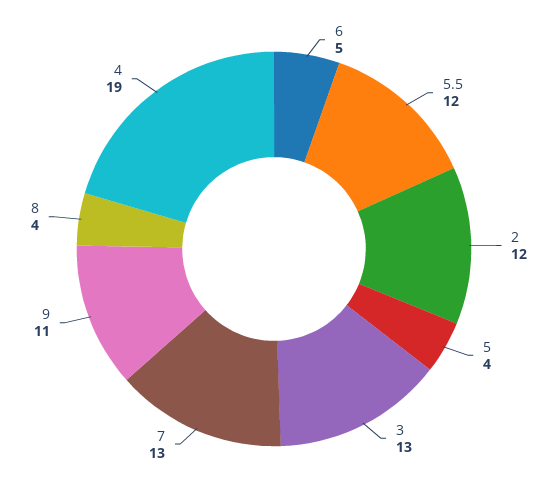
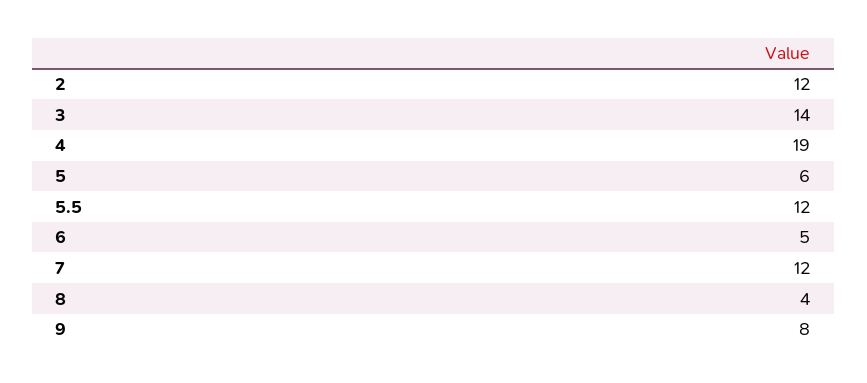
  {
    "6": 5,
    "5.5": 12,
    "2": 12,
-   "5": 4,
+   "5": 6,
-   "3": 13,
+   "3": 14,
-   "7": 13,
+   "7": 12,
-   "9": 11,
+   "9": 8,
    "8": 4,
    "4": 19
  }

